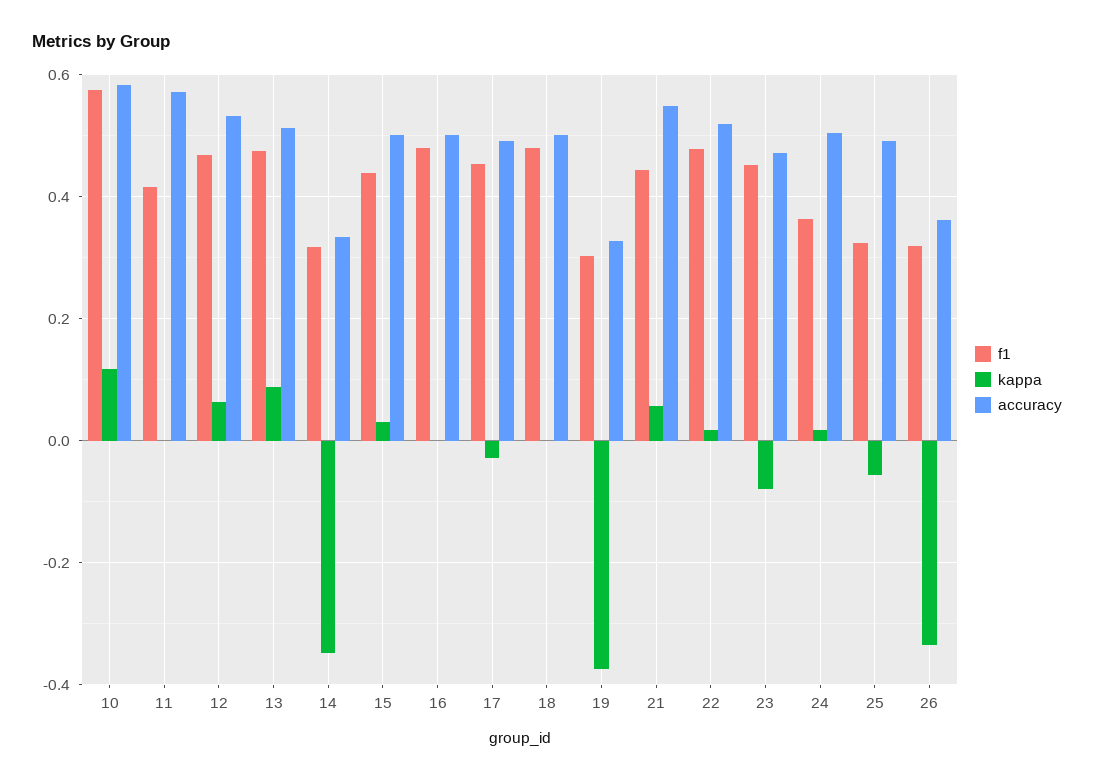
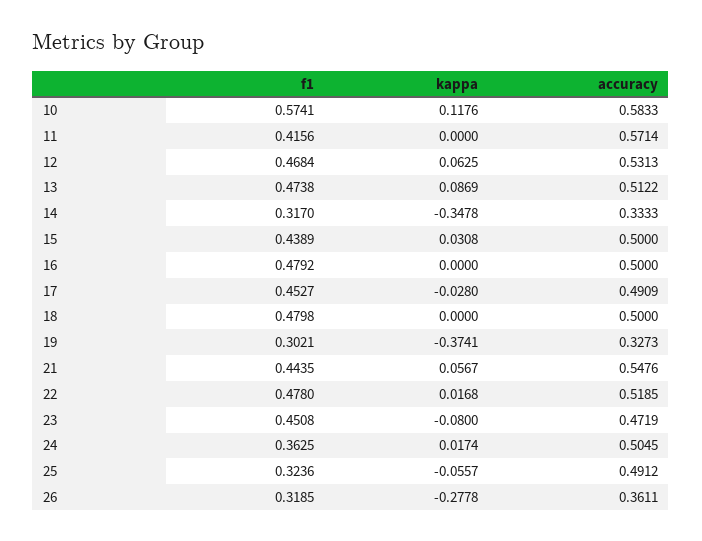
  {
    "f1": {
      "10": 0.5741,
      "11": 0.4156,
      "12": 0.4684,
      "13": 0.4738,
      "14": 0.317,
      "15": 0.4389,
      "16": 0.4792,
      "17": 0.4527,
      "18": 0.4798,
      "19": 0.3021,
      "21": 0.4435,
      "22": 0.478,
      "23": 0.4508,
      "24": 0.3625,
      "25": 0.3236,
      "26": 0.3185
    },
    "kappa": {
      "10": 0.1176,
      "11": 0,
      "12": 0.0625,
      "13": 0.0869,
      "14": -0.3478,
      "15": 0.0308,
      "16": 0,
      "17": -0.028,
      "18": 0,
      "19": -0.3741,
      "21": 0.0567,
      "22": 0.0168,
      "23": -0.08,
      "24": 0.0174,
      "25": -0.0557,
-     "26": -0.34
+     "26": -0.2778
    },
    "accuracy": {
      "10": 0.5833,
      "11": 0.5714,
      "12": 0.5313,
      "13": 0.5122,
      "14": 0.3333,
      "15": 0.5,
      "16": 0.5,
      "17": 0.4909,
      "18": 0.5,
      "19": 0.3273,
      "21": 0.5476,
      "22": 0.5185,
      "23": 0.4719,
      "24": 0.5045,
      "25": 0.4912,
      "26": 0.3611
    }
  }

